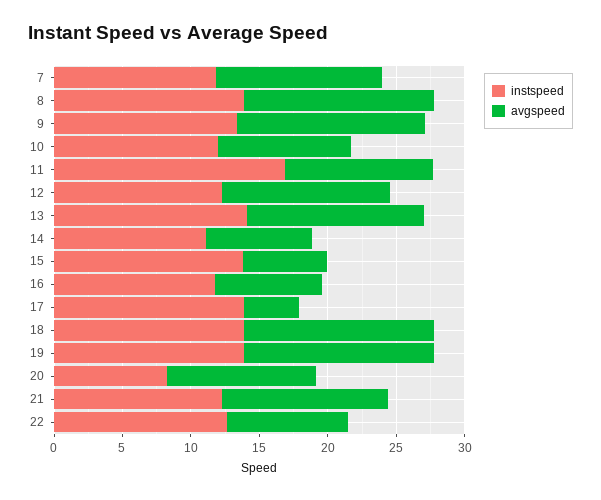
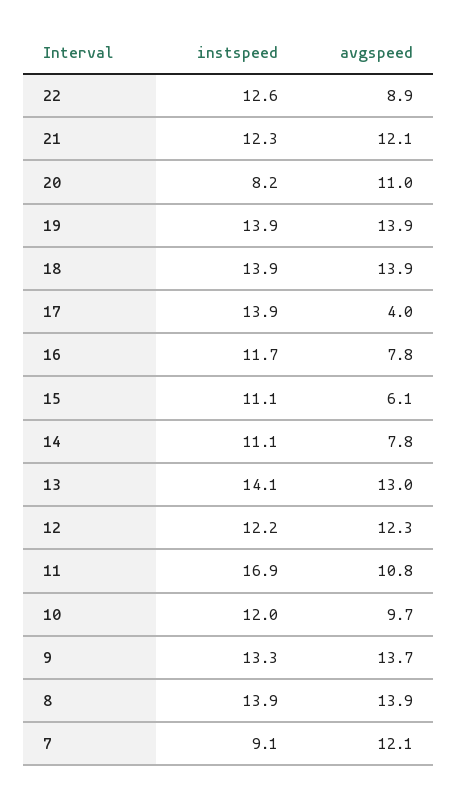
  {
    "instspeed": {
-     "7": 12,
+     "7": 9.1,
      "8": 13.9,
      "9": 13.3,
      "10": 12,
      "11": 16.9,
      "12": 12.2,
      "13": 14.1,
      "14": 11.1,
-     "15": 14,
+     "15": 11.1,
      "16": 11.7,
      "17": 13.9,
      "18": 13.9,
      "19": 13.9,
      "20": 8.2,
      "21": 12.3,
      "22": 12.6
    },
    "avgspeed": {
      "7": 12.1,
      "8": 13.9,
      "9": 13.7,
      "10": 9.7,
      "11": 10.8,
      "12": 12.3,
      "13": 13,
      "14": 7.8,
      "15": 6.1,
      "16": 7.8,
      "17": 4,
      "18": 13.9,
      "19": 13.9,
      "20": 11,
      "21": 12.1,
      "22": 8.9
    }
  }

